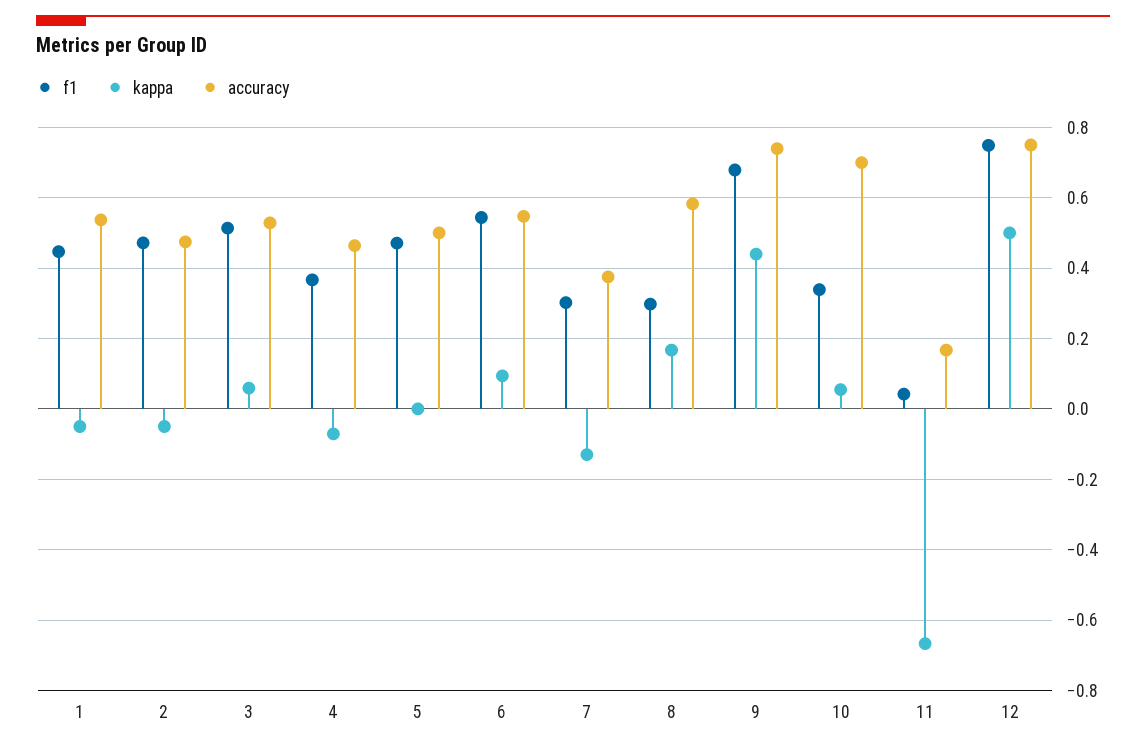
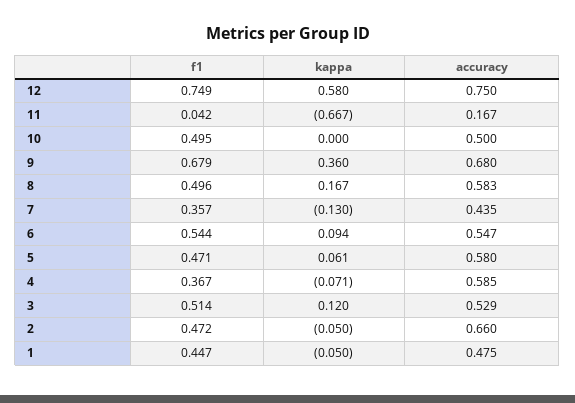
  {
    "f1": {
      "1": 0.447,
      "2": 0.472,
      "3": 0.514,
      "4": 0.367,
      "5": 0.471,
      "6": 0.544,
-     "7": 0.3,
+     "7": 0.357,
-     "8": 0.3,
+     "8": 0.496,
      "9": 0.679,
-     "10": 0.34,
+     "10": 0.495,
      "11": 0.042,
      "12": 0.749
    },
    "kappa": {
      "1": -0.05,
      "2": -0.05,
-     "3": 0.06,
+     "3": 0.12,
      "4": -0.071,
-     "5": 0,
+     "5": 0.061,
      "6": 0.094,
      "7": -0.13,
      "8": 0.167,
-     "9": 0.44,
+     "9": 0.36,
-     "10": 0.06,
+     "10": 0,
      "11": -0.667,
-     "12": 0.5
+     "12": 0.58
    },
    "accuracy": {
-     "1": 0.54,
+     "1": 0.475,
-     "2": 0.48,
+     "2": 0.66,
      "3": 0.529,
-     "4": 0.46,
+     "4": 0.585,
-     "5": 0.5,
+     "5": 0.58,
      "6": 0.547,
-     "7": 0.38,
+     "7": 0.435,
      "8": 0.583,
-     "9": 0.74,
+     "9": 0.68,
-     "10": 0.7,
+     "10": 0.5,
      "11": 0.167,
      "12": 0.75
    }
  }

